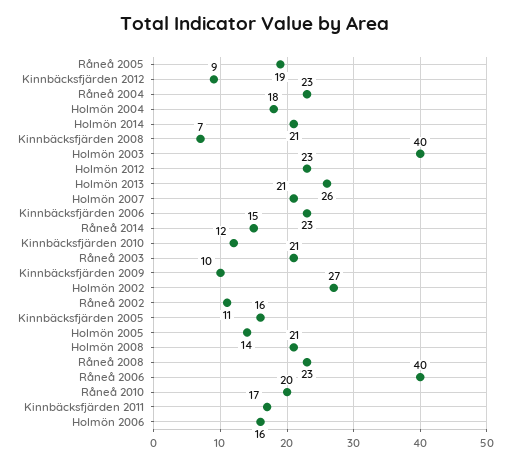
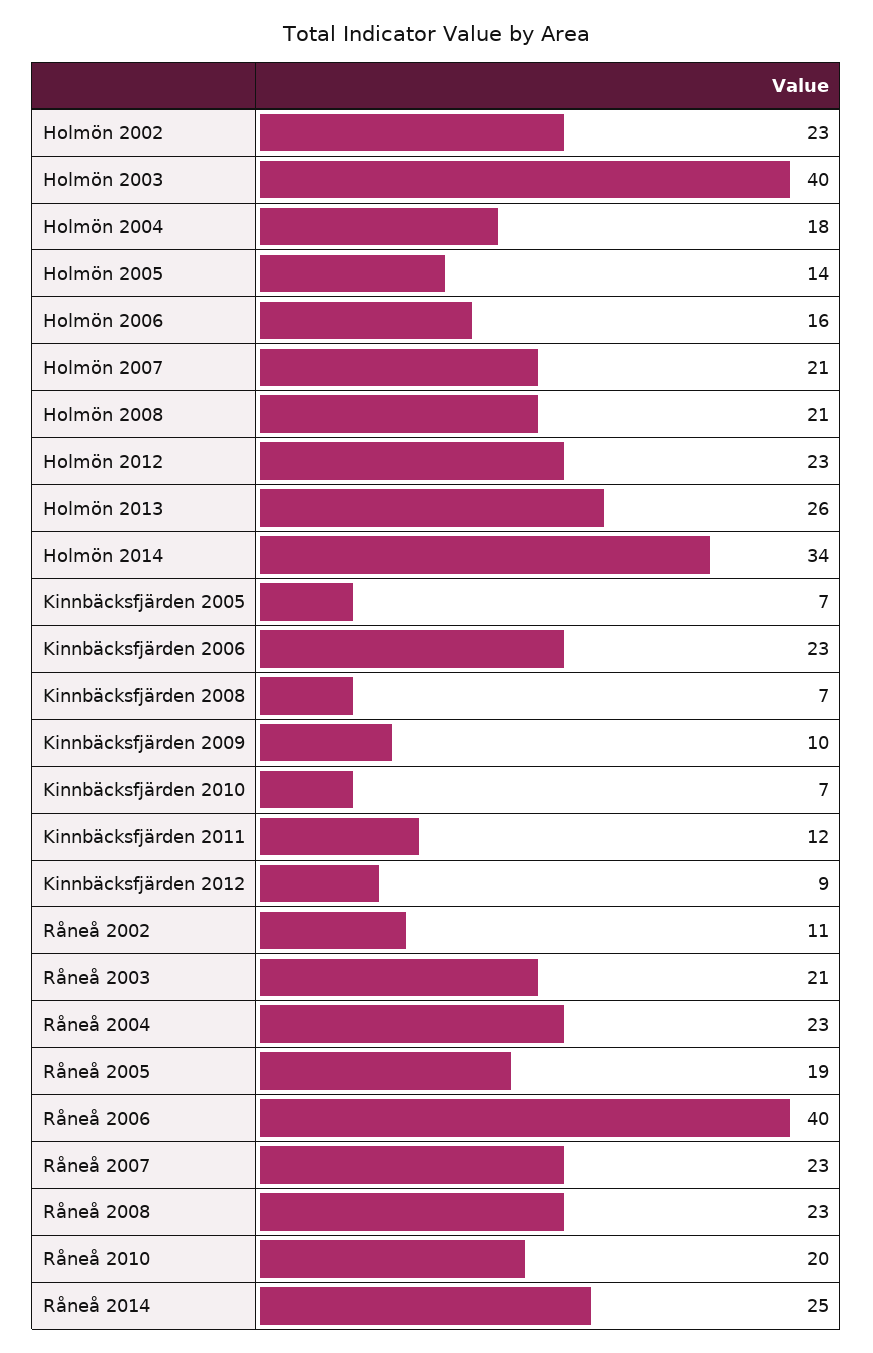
  {
    "Råneå 2005": 19,
    "Kinnbäcksfjärden 2012": 9,
    "Råneå 2004": 23,
    "Holmön 2004": 18,
-   "Holmön 2014": 21,
+   "Holmön 2014": 34,
    "Kinnbäcksfjärden 2008": 7,
    "Holmön 2003": 40,
    "Holmön 2012": 23,
    "Holmön 2013": 26,
    "Holmön 2007": 21,
    "Kinnbäcksfjärden 2006": 23,
-   "Råneå 2014": 15,
+   "Råneå 2014": 25,
-   "Kinnbäcksfjärden 2010": 12,
+   "Kinnbäcksfjärden 2010": 7,
    "Råneå 2003": 21,
    "Kinnbäcksfjärden 2009": 10,
-   "Holmön 2002": 27,
+   "Holmön 2002": 23,
    "Råneå 2002": 11,
-   "Kinnbäcksfjärden 2005": 16,
+   "Kinnbäcksfjärden 2005": 7,
    "Holmön 2005": 14,
    "Holmön 2008": 21,
    "Råneå 2008": 23,
    "Råneå 2006": 40,
    "Råneå 2010": 20,
-   "Kinnbäcksfjärden 2011": 17,
+   "Kinnbäcksfjärden 2011": 12,
-   "Holmön 2006": 16
+   "Holmön 2006": 16,
+   "Råneå 2007": 23
  }

